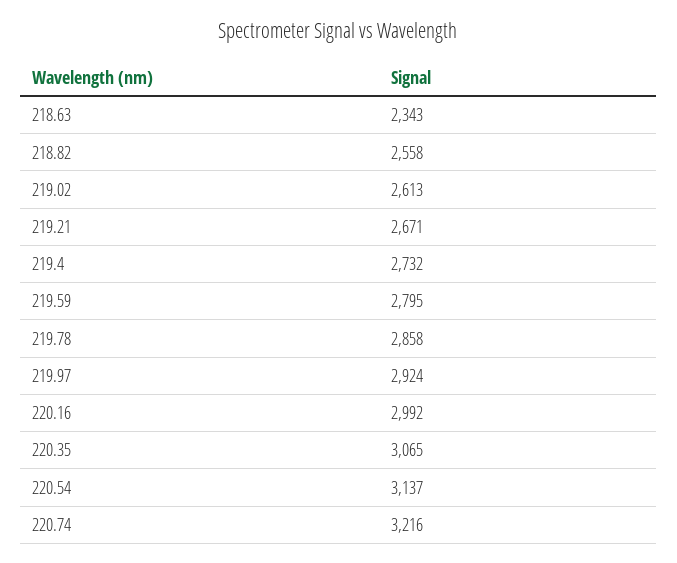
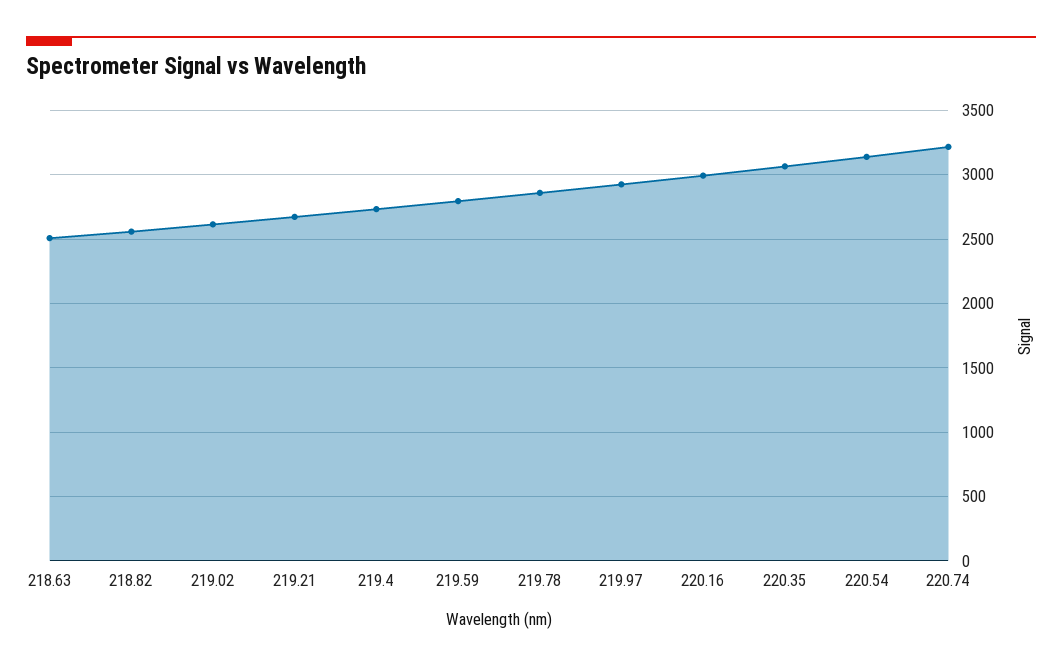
  {
-   "218.63": 2343,
+   "218.63": 2500,
    "218.82": 2558,
    "219.02": 2613,
    "219.21": 2671,
    "219.4": 2732,
    "219.59": 2795,
    "219.78": 2858,
    "219.97": 2924,
    "220.16": 2992,
    "220.35": 3065,
    "220.54": 3137,
    "220.74": 3216
  }

